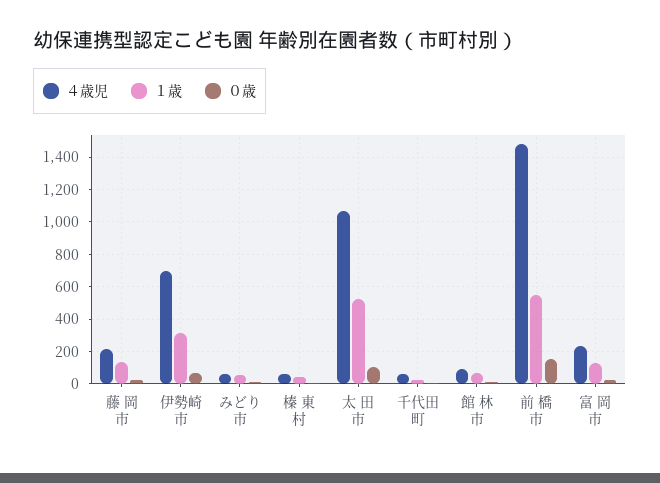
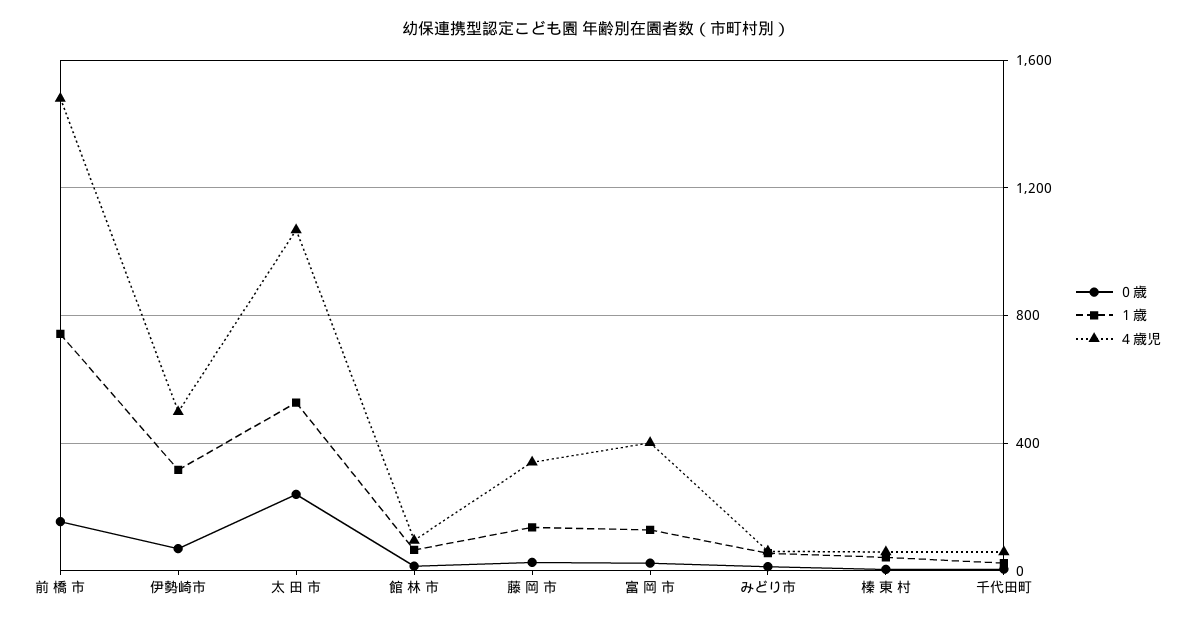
  {
    "４歳児": {
-     "藤 岡 市": 200,
+     "藤 岡 市": 350,
-     "伊勢崎市": 700,
+     "伊勢崎市": 500,
      "みどり市": 50,
      "榛 東 村": 50,
      "太 田 市": 1050,
      "千代田町": 50,
      "館 林 市": 100,
      "前 橋 市": 1500,
-     "富 岡 市": 250
+     "富 岡 市": 400
    },
    "１歳": {
      "藤 岡 市": 150,
      "伊勢崎市": 300,
      "みどり市": 50,
      "榛 東 村": 50,
      "太 田 市": 550,
      "千代田町": 0,
      "館 林 市": 50,
-     "前 橋 市": 550,
+     "前 橋 市": 750,
      "富 岡 市": 150
    },
    "０歳": {
      "藤 岡 市": 50,
      "伊勢崎市": 50,
      "みどり市": 0,
      "榛 東 村": 0,
-     "太 田 市": 100,
+     "太 田 市": 250,
      "千代田町": 0,
      "館 林 市": 0,
      "前 橋 市": 150,
      "富 岡 市": 0
    }
  }

